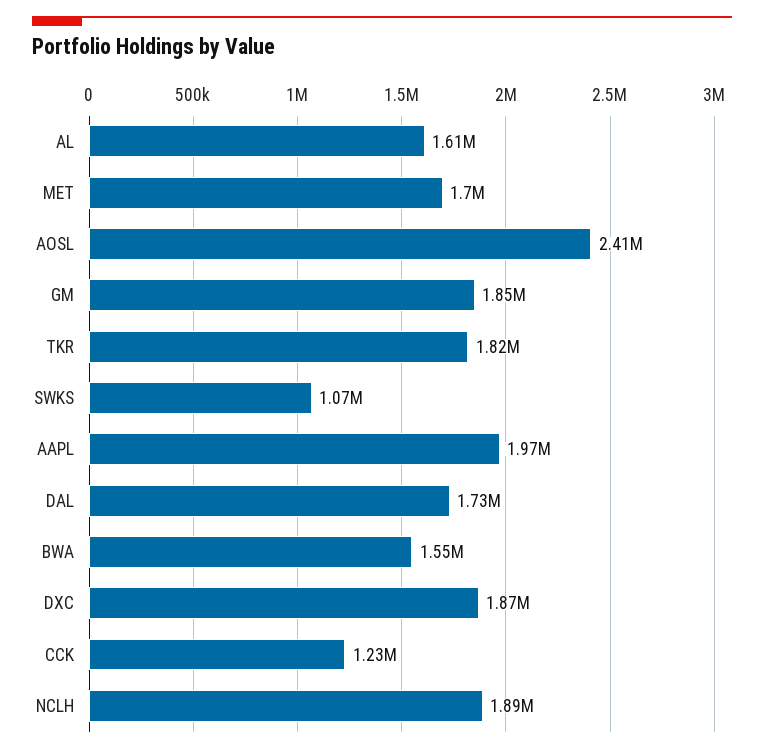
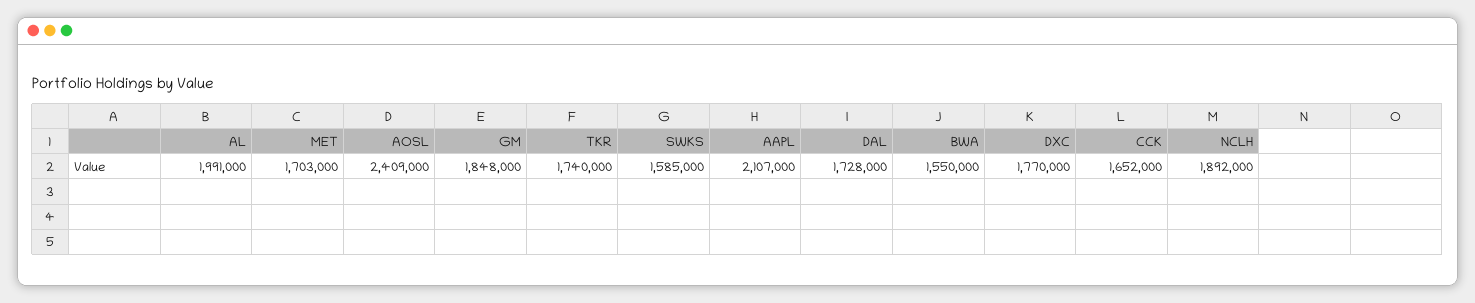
  {
-   "AL": 1610000,
+   "AL": 1991000,
    "MET": 1703000,
    "AOSL": 2409000,
    "GM": 1848000,
-   "TKR": 1820000,
+   "TKR": 1740000,
-   "SWKS": 1070000,
+   "SWKS": 1585000,
-   "AAPL": 1970000,
+   "AAPL": 2107000,
    "DAL": 1728000,
    "BWA": 1550000,
-   "DXC": 1870000,
+   "DXC": 1770000,
-   "CCK": 1230000,
+   "CCK": 1652000,
    "NCLH": 1892000
  }

